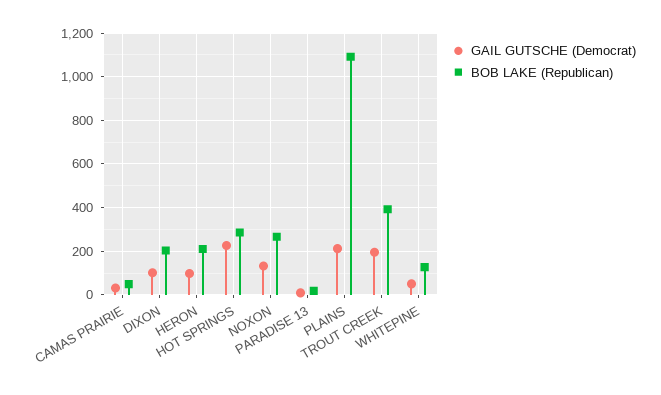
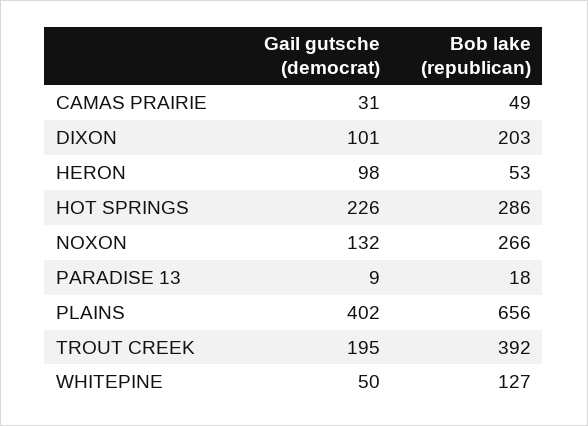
  {
    "GAIL GUTSCHE (Democrat)": {
      "CAMAS PRAIRIE": 31,
      "DIXON": 101,
      "HERON": 98,
      "HOT SPRINGS": 226,
      "NOXON": 132,
      "PARADISE 13": 9,
-     "PLAINS": 200,
+     "PLAINS": 402,
      "TROUT CREEK": 195,
      "WHITEPINE": 50
    },
    "BOB LAKE (Republican)": {
      "CAMAS PRAIRIE": 49,
      "DIXON": 203,
-     "HERON": 200,
+     "HERON": 53,
      "HOT SPRINGS": 286,
      "NOXON": 266,
      "PARADISE 13": 18,
-     "PLAINS": 1100,
+     "PLAINS": 656,
      "TROUT CREEK": 392,
      "WHITEPINE": 127
    }
  }

